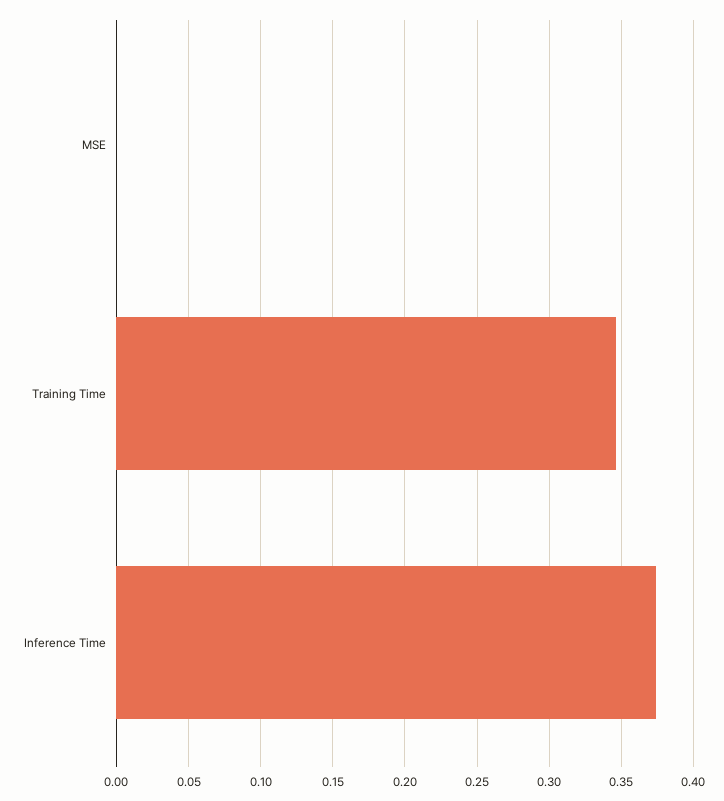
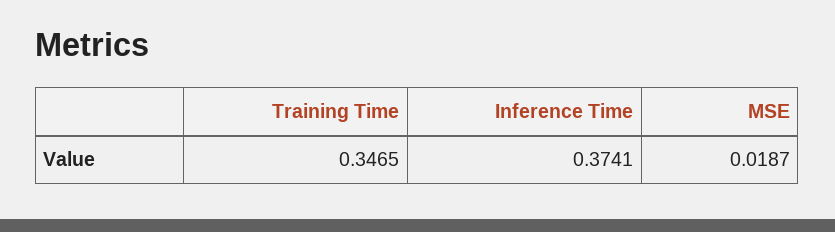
  {
-   "MSE": 0,
+   "MSE": 0.0187,
    "Training Time": 0.3465,
    "Inference Time": 0.3741
  }

